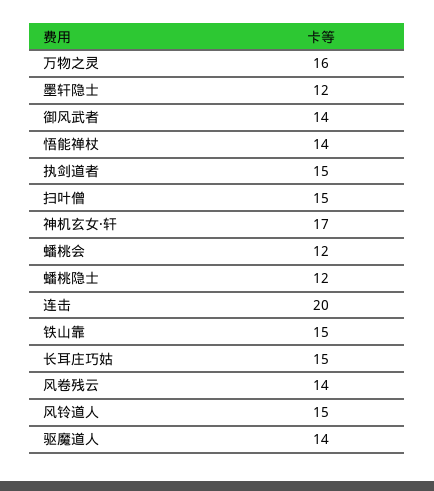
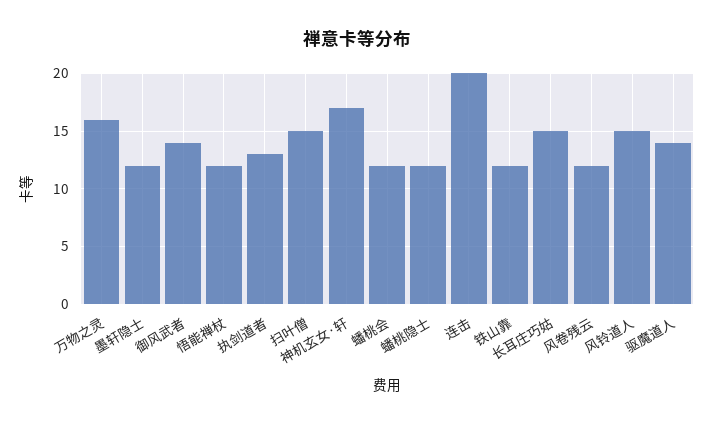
  {
    "万物之灵": 16,
    "墨轩隐士": 12,
    "御风武者": 14,
-   "悟能禅杖": 14,
+   "悟能禅杖": 12,
-   "执剑道者": 15,
+   "执剑道者": 13,
    "扫叶僧": 15,
    "神机玄女·轩": 17,
    "蟠桃会": 12,
    "蟠桃隐士": 12,
    "连击": 20,
-   "铁山靠": 15,
+   "铁山靠": 12,
    "长耳庄巧姑": 15,
-   "风卷残云": 14,
+   "风卷残云": 12,
    "风铃道人": 15,
    "驱魔道人": 14
  }

